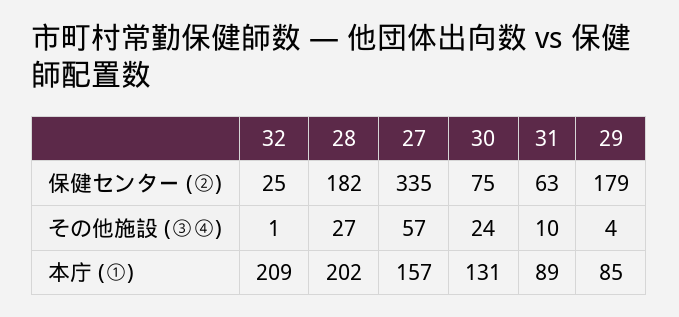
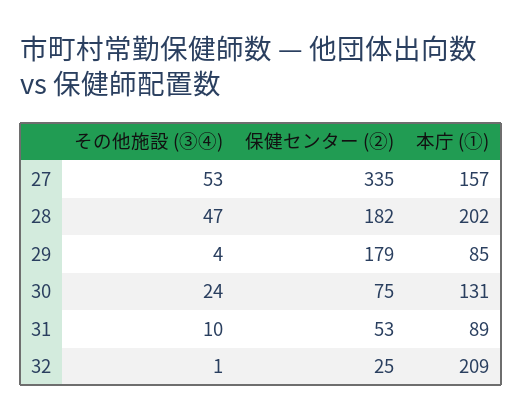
  {
    "32": {
      "保健センター (②)": 25,
      "その他施設 (③④)": 1,
      "本庁 (①)": 209
    },
    "28": {
      "保健センター (②)": 182,
-     "その他施設 (③④)": 27,
+     "その他施設 (③④)": 47,
      "本庁 (①)": 202
    },
    "27": {
      "保健センター (②)": 335,
-     "その他施設 (③④)": 57,
+     "その他施設 (③④)": 53,
      "本庁 (①)": 157
    },
    "30": {
      "保健センター (②)": 75,
      "その他施設 (③④)": 24,
      "本庁 (①)": 131
    },
    "31": {
-     "保健センター (②)": 63,
+     "保健センター (②)": 53,
      "その他施設 (③④)": 10,
      "本庁 (①)": 89
    },
    "29": {
      "保健センター (②)": 179,
      "その他施設 (③④)": 4,
      "本庁 (①)": 85
    }
  }

